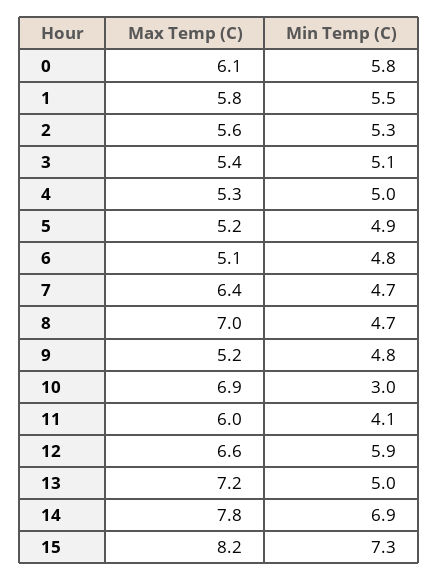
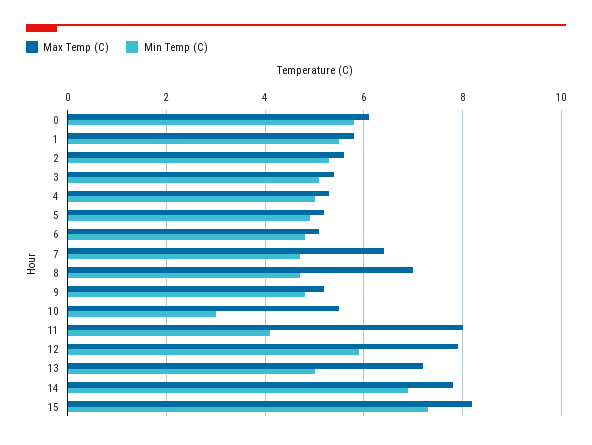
  {
    "Max Temp (C)": {
      "0": 6.1,
      "1": 5.8,
      "2": 5.6,
      "3": 5.4,
      "4": 5.3,
      "5": 5.2,
      "6": 5.1,
      "7": 6.4,
      "8": 7,
      "9": 5.2,
-     "10": 6.9,
+     "10": 5.5,
-     "11": 6,
+     "11": 8,
-     "12": 6.6,
+     "12": 8,
      "13": 7.2,
      "14": 7.8,
      "15": 8.2
    },
    "Min Temp (C)": {
      "0": 5.8,
      "1": 5.5,
      "2": 5.3,
      "3": 5.1,
      "4": 5,
      "5": 4.9,
      "6": 4.8,
      "7": 4.7,
      "8": 4.7,
      "9": 4.8,
      "10": 3,
      "11": 4.1,
      "12": 5.9,
      "13": 5,
      "14": 6.9,
      "15": 7.3
    }
  }

